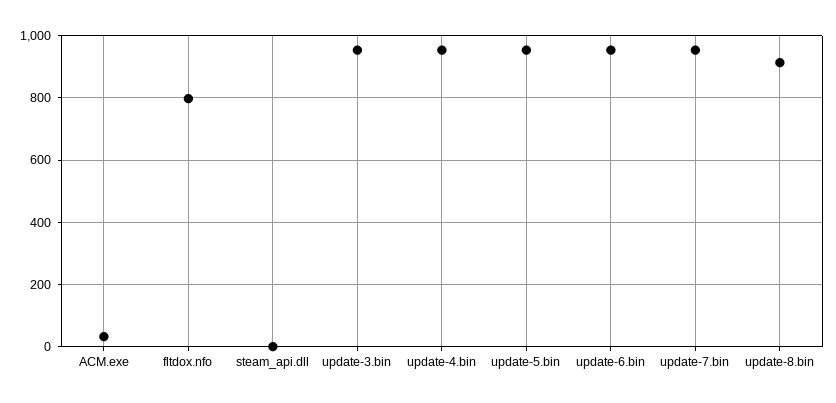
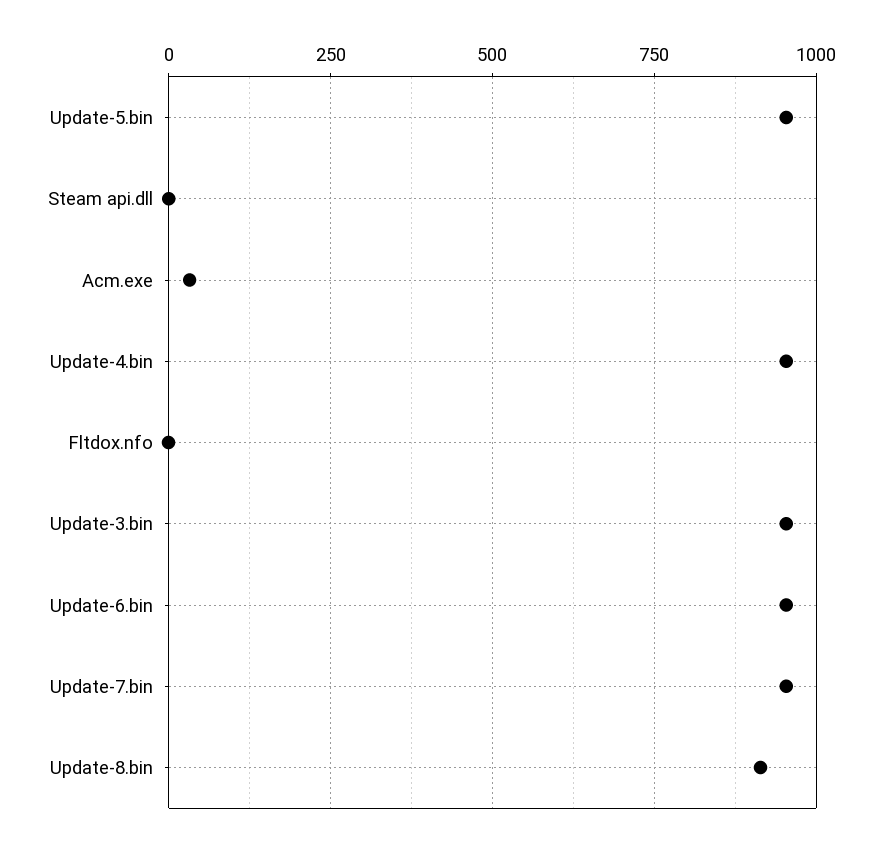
  {
    "ACM.exe": 40,
-   "fltdox.nfo": 800,
+   "fltdox.nfo": 0,
    "steam_api.dll": 0,
    "update-3.bin": 960,
    "update-4.bin": 960,
    "update-5.bin": 960,
    "update-6.bin": 960,
    "update-7.bin": 960,
    "update-8.bin": 920
  }

